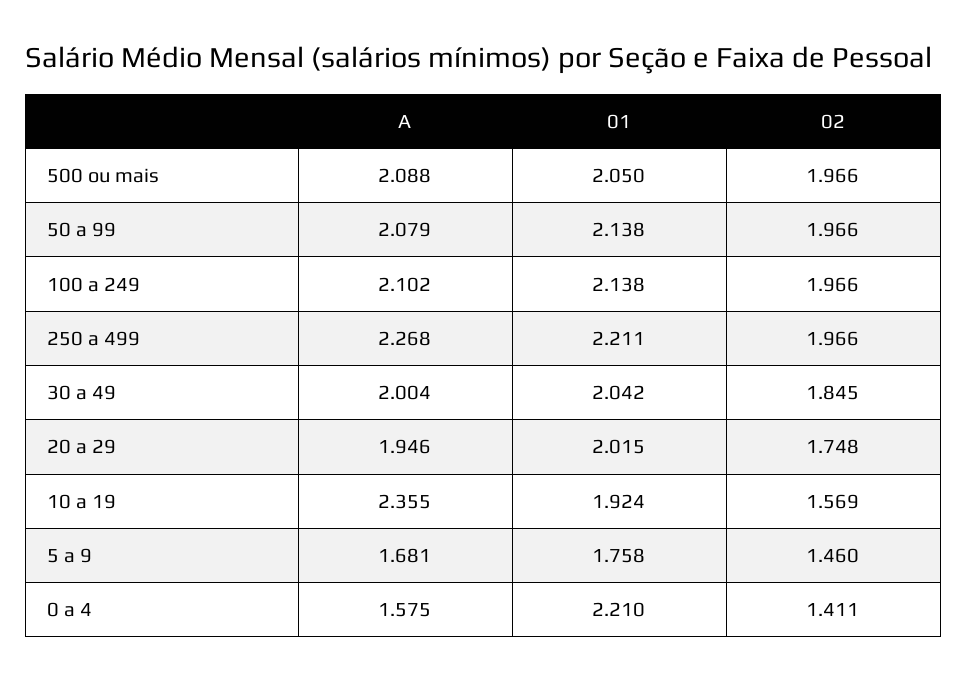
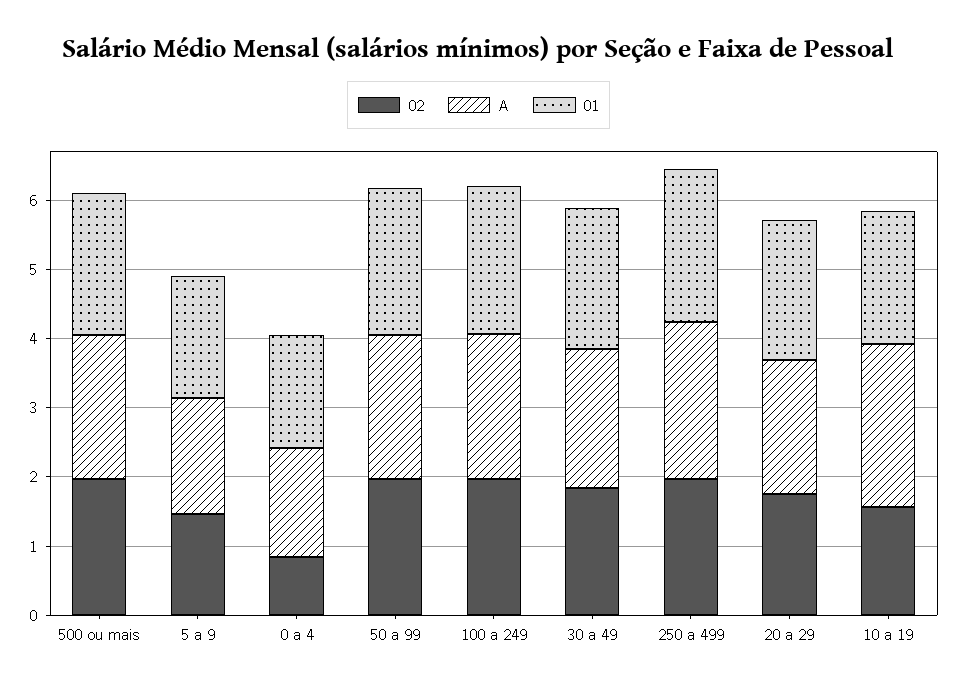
  {
    "A": {
      "500 ou mais": 2.088,
      "50 a 99": 2.079,
      "100 a 249": 2.102,
      "250 a 499": 2.268,
      "30 a 49": 2.004,
      "20 a 29": 1.946,
      "10 a 19": 2.355,
      "5 a 9": 1.681,
      "0 a 4": 1.575
    },
    "01": {
      "500 ou mais": 2.05,
      "50 a 99": 2.138,
      "100 a 249": 2.138,
      "250 a 499": 2.211,
      "30 a 49": 2.042,
      "20 a 29": 2.015,
      "10 a 19": 1.924,
      "5 a 9": 1.758,
-     "0 a 4": 2.21
+     "0 a 4": 1.6
    },
    "02": {
      "500 ou mais": 1.966,
      "50 a 99": 1.966,
      "100 a 249": 1.966,
      "250 a 499": 1.966,
      "30 a 49": 1.845,
      "20 a 29": 1.748,
      "10 a 19": 1.569,
      "5 a 9": 1.46,
-     "0 a 4": 1.411
+     "0 a 4": 0.8
    }
  }

